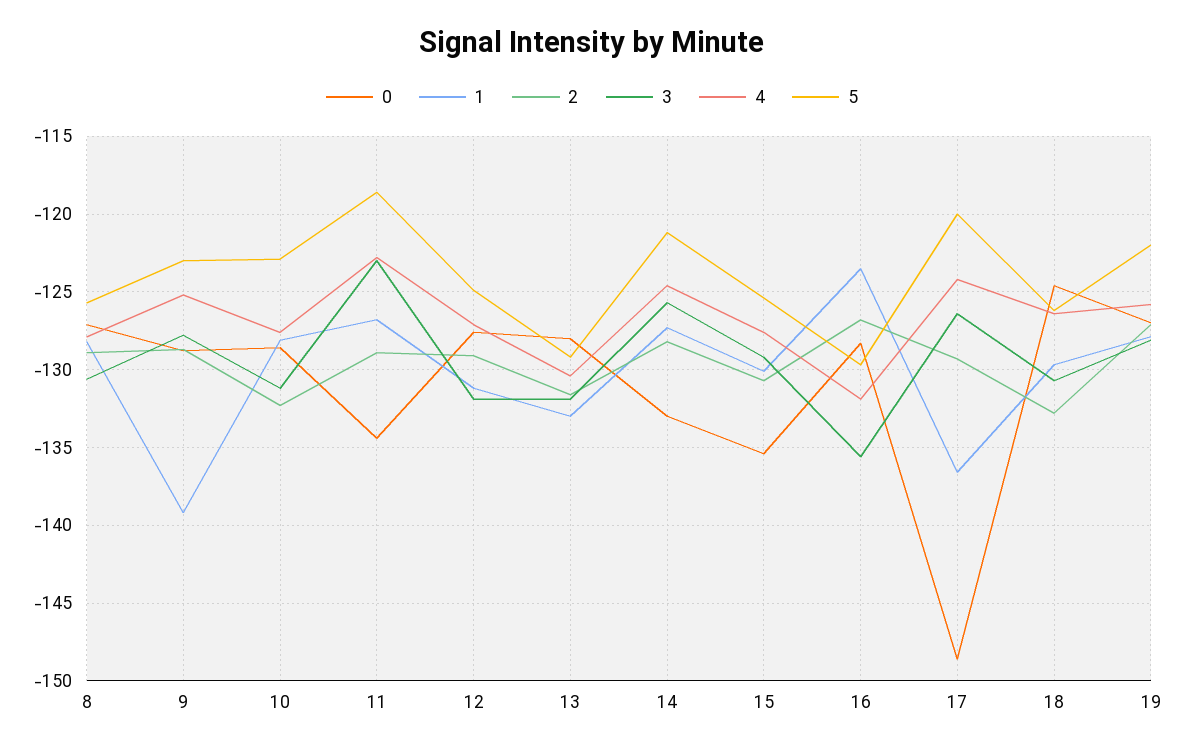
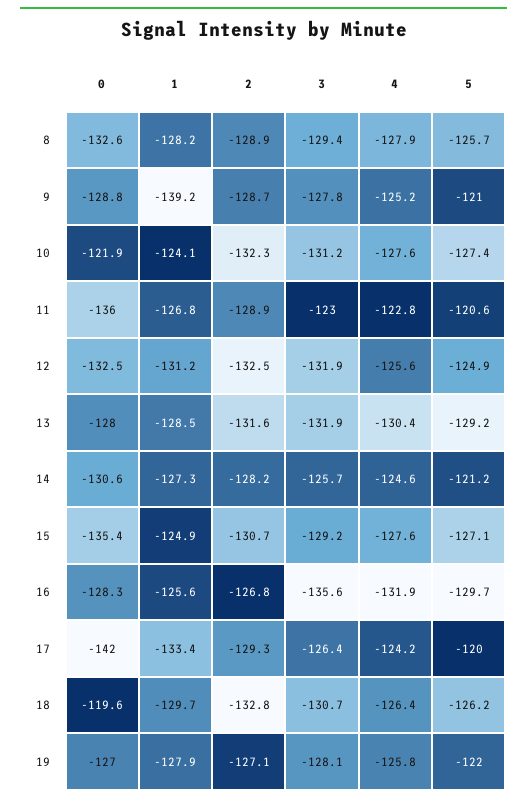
  {
    "0": {
-     "8": -127,
+     "8": -132.6,
      "9": -128.8,
-     "10": -128.5,
+     "10": -121.9,
-     "11": -134.5,
+     "11": -136,
-     "12": -127.5,
+     "12": -132.5,
      "13": -128,
-     "14": -133,
+     "14": -130.6,
      "15": -135.4,
      "16": -128.3,
-     "17": -148.5,
+     "17": -142,
-     "18": -124.5,
+     "18": -119.6,
      "19": -127
    },
    "1": {
      "8": -128.2,
      "9": -139.2,
-     "10": -128,
+     "10": -124.1,
      "11": -126.8,
      "12": -131.2,
-     "13": -133,
+     "13": -128.5,
      "14": -127.3,
-     "15": -130,
+     "15": -124.9,
-     "16": -123.5,
+     "16": -125.6,
-     "17": -136.5,
+     "17": -133.4,
      "18": -129.7,
      "19": -127.9
    },
    "2": {
      "8": -128.9,
      "9": -128.7,
      "10": -132.3,
      "11": -128.9,
-     "12": -129,
+     "12": -132.5,
      "13": -131.6,
      "14": -128.2,
      "15": -130.7,
      "16": -126.8,
      "17": -129.3,
      "18": -132.8,
      "19": -127.1
    },
    "3": {
-     "8": -130.5,
+     "8": -129.4,
      "9": -127.8,
      "10": -131.2,
      "11": -123,
      "12": -131.9,
      "13": -131.9,
      "14": -125.7,
      "15": -129.2,
      "16": -135.6,
      "17": -126.4,
      "18": -130.7,
      "19": -128.1
    },
    "4": {
      "8": -127.9,
      "9": -125.2,
      "10": -127.6,
      "11": -122.8,
-     "12": -127,
+     "12": -125.6,
      "13": -130.4,
      "14": -124.6,
      "15": -127.6,
      "16": -131.9,
      "17": -124.2,
      "18": -126.4,
      "19": -125.8
    },
    "5": {
      "8": -125.7,
-     "9": -123,
+     "9": -121,
-     "10": -123,
+     "10": -127.4,
-     "11": -118.5,
+     "11": -120.6,
      "12": -124.9,
      "13": -129.2,
      "14": -121.2,
-     "15": -125.5,
+     "15": -127.1,
      "16": -129.7,
      "17": -120,
      "18": -126.2,
      "19": -122
    }
  }

